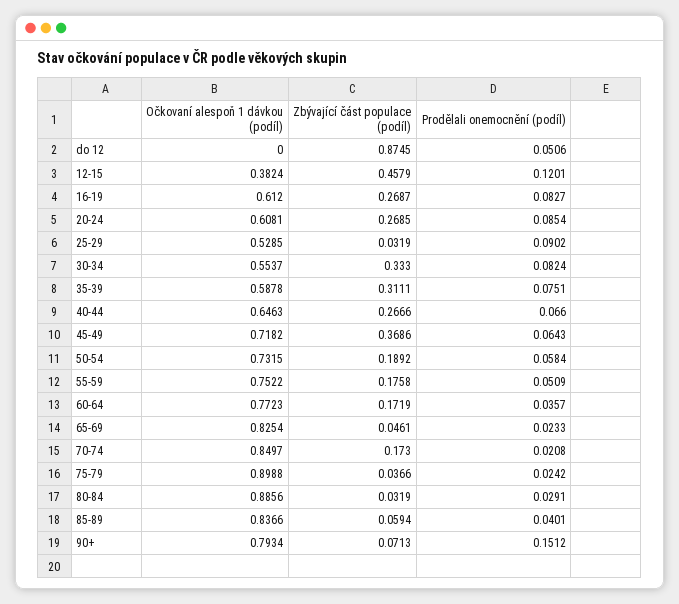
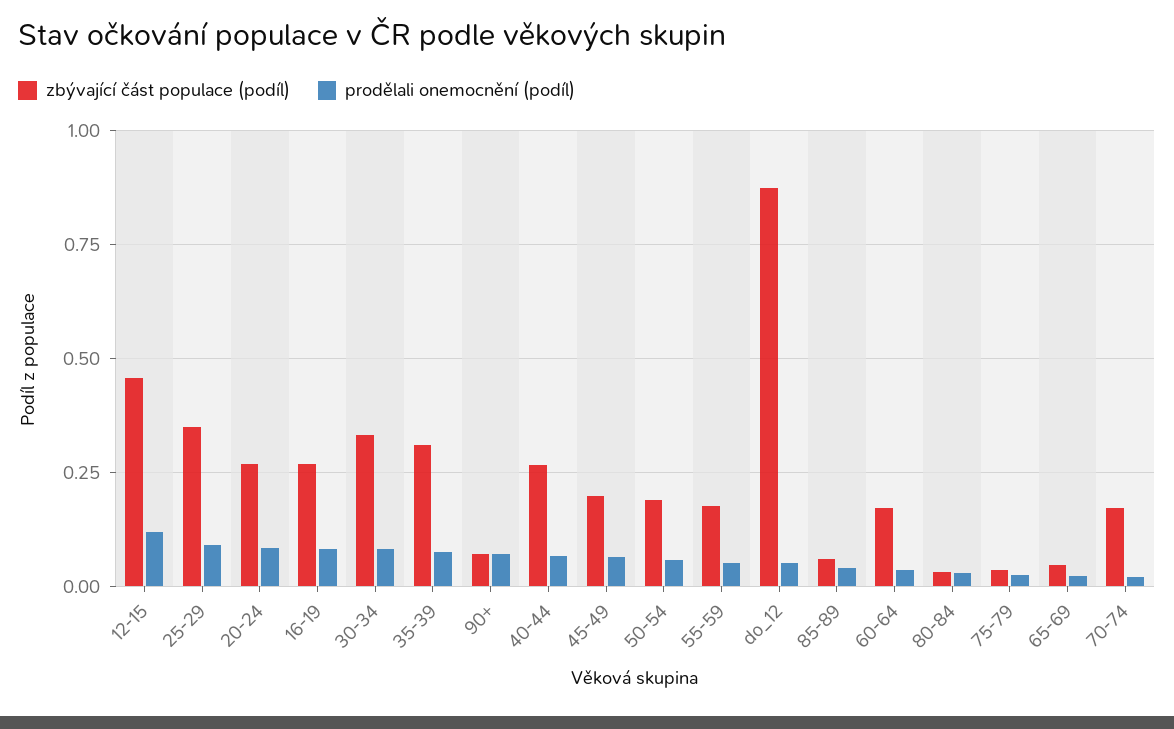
  {
-   "Očkovaní alespoň 1 dávkou (podíl)": {
-     "do 12": 0,
-     "12-15": 0.3824,
-     "16-19": 0.612,
-     "20-24": 0.6081,
-     "25-29": 0.5285,
-     "30-34": 0.5537,
-     "35-39": 0.5878,
-     "40-44": 0.6463,
-     "45-49": 0.7182,
-     "50-54": 0.7315,
-     "55-59": 0.7522,
-     "60-64": 0.7723,
-     "65-69": 0.8254,
-     "70-74": 0.8497,
-     "75-79": 0.8988,
-     "80-84": 0.8856,
-     "85-89": 0.8366,
-     "90+": 0.7934
-   },
    "Zbývající část populace (podíl)": {
      "do 12": 0.8745,
      "12-15": 0.4579,
      "16-19": 0.2687,
      "20-24": 0.2685,
-     "25-29": 0.0319,
+     "25-29": 0.35,
      "30-34": 0.333,
      "35-39": 0.3111,
      "40-44": 0.2666,
-     "45-49": 0.3686,
+     "45-49": 0.2,
      "50-54": 0.1892,
      "55-59": 0.1758,
      "60-64": 0.1719,
      "65-69": 0.0461,
      "70-74": 0.173,
      "75-79": 0.0366,
      "80-84": 0.0319,
      "85-89": 0.0594,
      "90+": 0.0713
    },
    "Prodělali onemocnění (podíl)": {
      "do 12": 0.0506,
      "12-15": 0.1201,
      "16-19": 0.0827,
      "20-24": 0.0854,
      "25-29": 0.0902,
      "30-34": 0.0824,
      "35-39": 0.0751,
      "40-44": 0.066,
      "45-49": 0.0643,
      "50-54": 0.0584,
      "55-59": 0.0509,
      "60-64": 0.0357,
      "65-69": 0.0233,
      "70-74": 0.0208,
      "75-79": 0.0242,
      "80-84": 0.0291,
      "85-89": 0.0401,
-     "90+": 0.1512
+     "90+": 0.075
    }
  }

